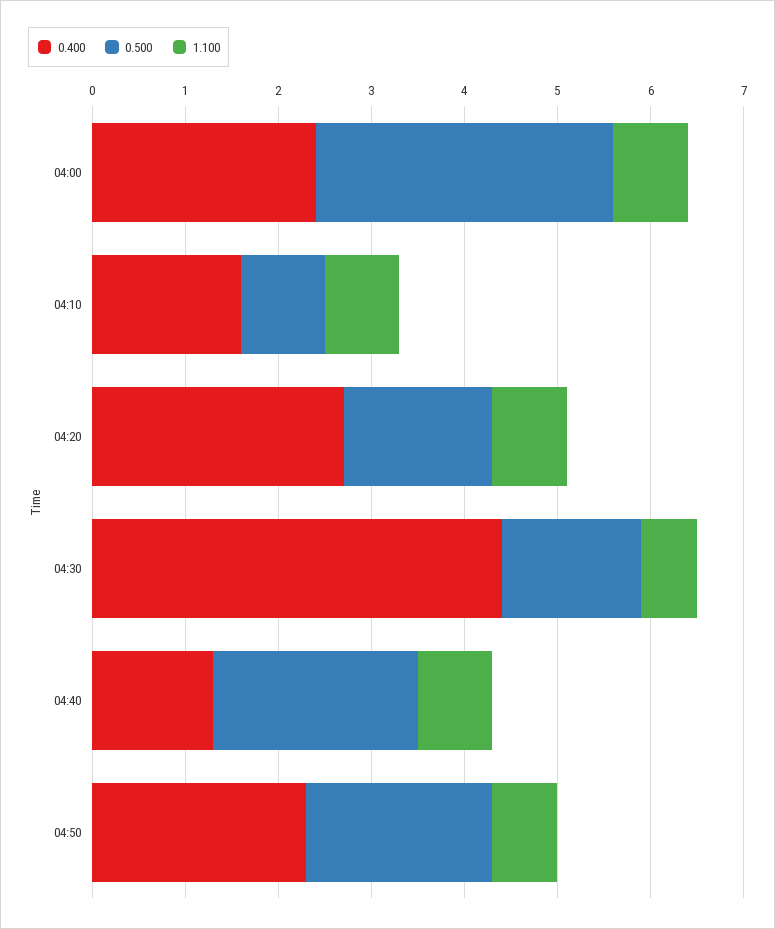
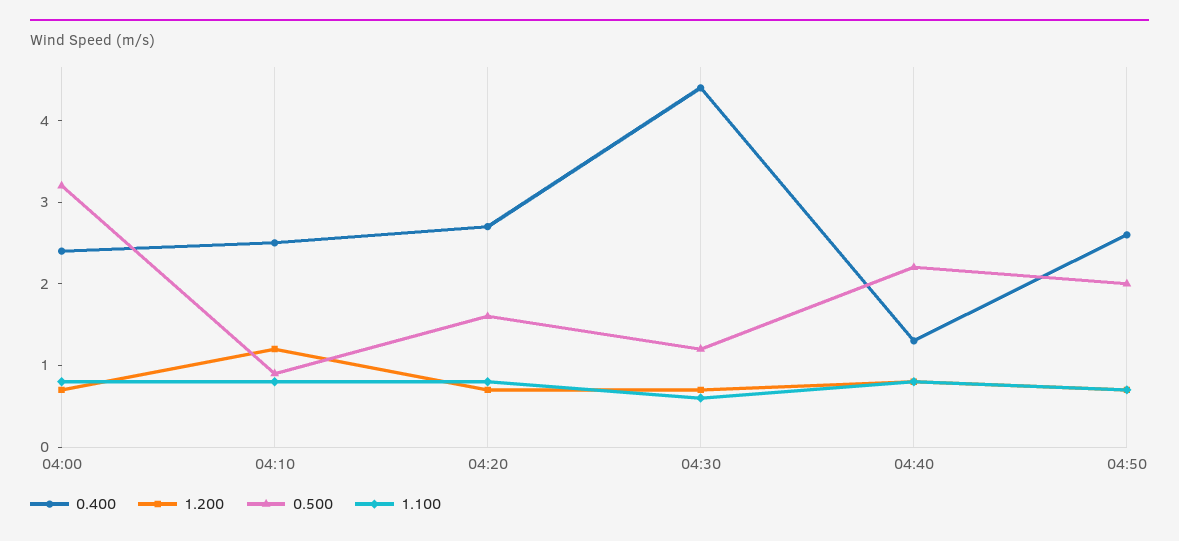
  {
    "0.400": {
      "04:00": 2.4,
-     "04:10": 1.6,
+     "04:10": 2.5,
      "04:20": 2.7,
      "04:30": 4.4,
      "04:40": 1.3,
-     "04:50": 2.3
+     "04:50": 2.6
    },
    "0.500": {
      "04:00": 3.2,
      "04:10": 0.9,
      "04:20": 1.6,
-     "04:30": 1.5,
+     "04:30": 1.2,
      "04:40": 2.2,
      "04:50": 2
    },
    "1.100": {
      "04:00": 0.8,
      "04:10": 0.8,
      "04:20": 0.8,
      "04:30": 0.6,
      "04:40": 0.8,
      "04:50": 0.7
-   }
+   },
+   "1.200": {
+     "04:00": 0.7,
+     "04:10": 1.2,
+     "04:20": 0.7,
+     "04:30": 0.7,
+     "04:40": 0.8,
+     "04:50": 0.7
+   }
  }

